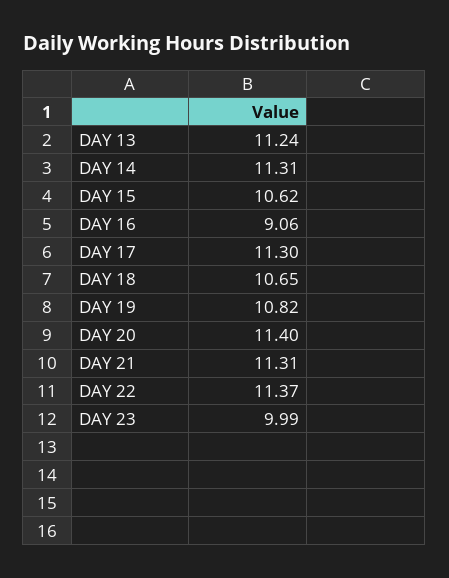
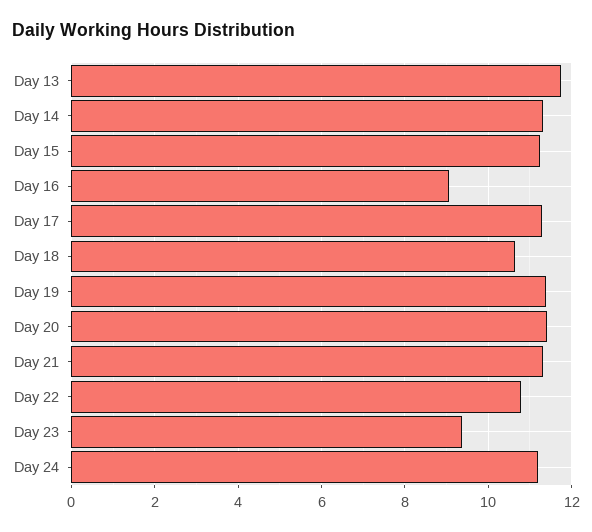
  {
-   "DAY 13": 11.24,
+   "DAY 13": 11.8,
    "DAY 14": 11.31,
-   "DAY 15": 10.62,
+   "DAY 15": 11.2,
    "DAY 16": 9.06,
    "DAY 17": 11.3,
    "DAY 18": 10.65,
-   "DAY 19": 10.82,
+   "DAY 19": 11.4,
    "DAY 20": 11.4,
    "DAY 21": 11.31,
-   "DAY 22": 11.37,
+   "DAY 22": 10.8,
-   "DAY 23": 9.99
+   "DAY 23": 9.4,
+   "Day 24": 11.2
  }

